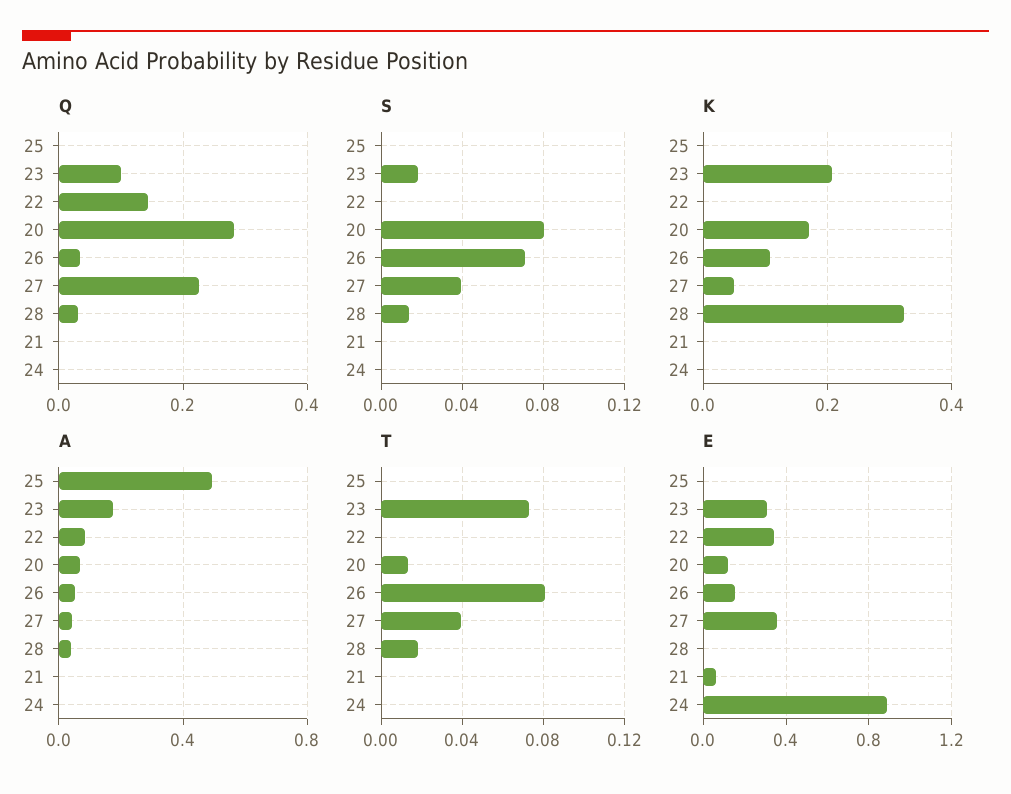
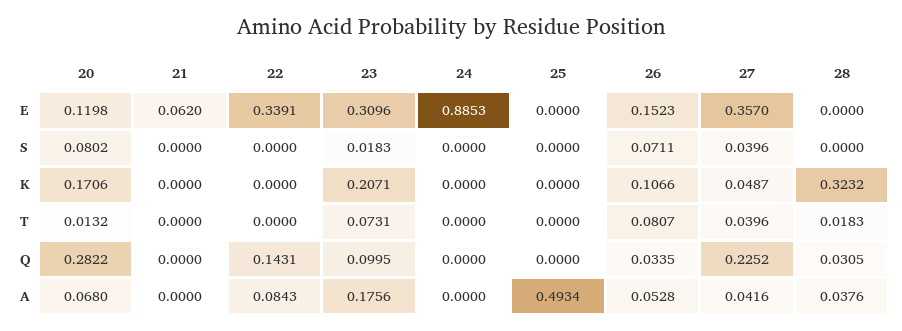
  {
    "Q": {
      "25": 0,
      "23": 0.0995,
      "22": 0.1431,
      "20": 0.2822,
      "26": 0.0335,
      "27": 0.2252,
      "28": 0.0305,
      "21": 0,
      "24": 0
    },
    "S": {
      "25": 0,
      "23": 0.0183,
      "22": 0,
      "20": 0.0802,
      "26": 0.0711,
      "27": 0.0396,
-     "28": 0.015,
+     "28": 0,
      "21": 0,
      "24": 0
    },
    "K": {
      "25": 0,
      "23": 0.2071,
      "22": 0,
      "20": 0.1706,
      "26": 0.1066,
      "27": 0.0487,
      "28": 0.3232,
      "21": 0,
      "24": 0
    },
    "A": {
      "25": 0.4934,
      "23": 0.1756,
      "22": 0.0843,
      "20": 0.068,
      "26": 0.0528,
      "27": 0.0416,
      "28": 0.0376,
      "21": 0,
      "24": 0
    },
    "T": {
      "25": 0,
      "23": 0.0731,
      "22": 0,
      "20": 0.0132,
      "26": 0.0807,
      "27": 0.0396,
      "28": 0.0183,
      "21": 0,
      "24": 0
    },
    "E": {
      "25": 0,
      "23": 0.3096,
      "22": 0.3391,
      "20": 0.1198,
      "26": 0.1523,
      "27": 0.357,
      "28": 0,
      "21": 0.062,
      "24": 0.8853
    }
  }

